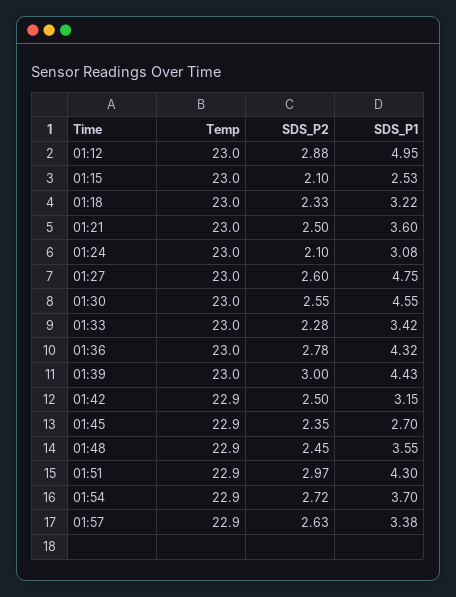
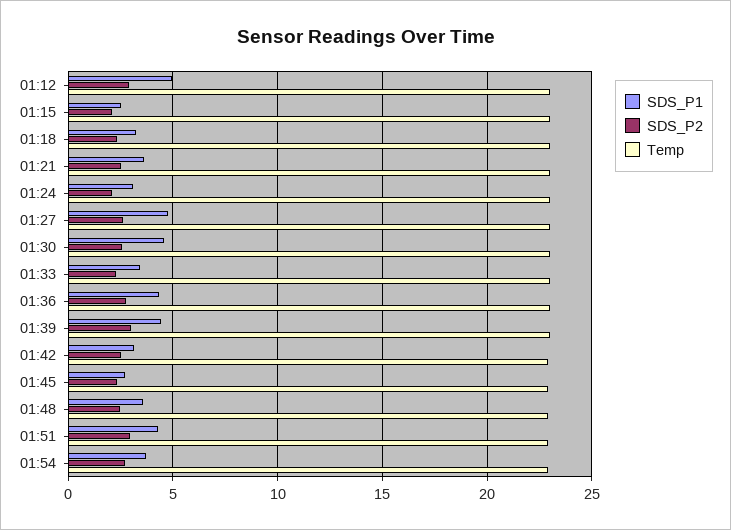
  {
    "Temp": {
      "01:12": 23,
      "01:15": 23,
      "01:18": 23,
      "01:21": 23,
      "01:24": 23,
      "01:27": 23,
      "01:30": 23,
      "01:33": 23,
      "01:36": 23,
      "01:39": 23,
      "01:42": 22.9,
      "01:45": 22.9,
      "01:48": 22.9,
      "01:51": 22.9,
-     "01:54": 22.9,
+     "01:54": 22.9
-     "01:57": 22.9
    },
    "SDS_P2": {
      "01:12": 2.88,
      "01:15": 2.1,
      "01:18": 2.33,
      "01:21": 2.5,
      "01:24": 2.1,
      "01:27": 2.6,
      "01:30": 2.55,
      "01:33": 2.28,
      "01:36": 2.78,
      "01:39": 3,
      "01:42": 2.5,
      "01:45": 2.35,
      "01:48": 2.45,
      "01:51": 2.97,
-     "01:54": 2.72,
+     "01:54": 2.72
-     "01:57": 2.63
    },
    "SDS_P1": {
      "01:12": 4.95,
      "01:15": 2.53,
      "01:18": 3.22,
      "01:21": 3.6,
      "01:24": 3.08,
      "01:27": 4.75,
      "01:30": 4.55,
      "01:33": 3.42,
      "01:36": 4.32,
      "01:39": 4.43,
      "01:42": 3.15,
      "01:45": 2.7,
      "01:48": 3.55,
      "01:51": 4.3,
-     "01:54": 3.7,
+     "01:54": 3.7
-     "01:57": 3.38
    }
  }

